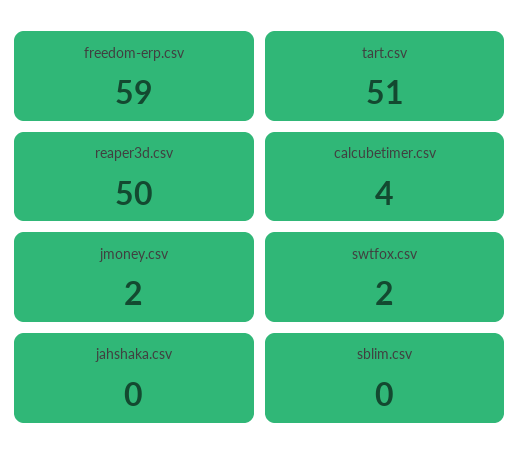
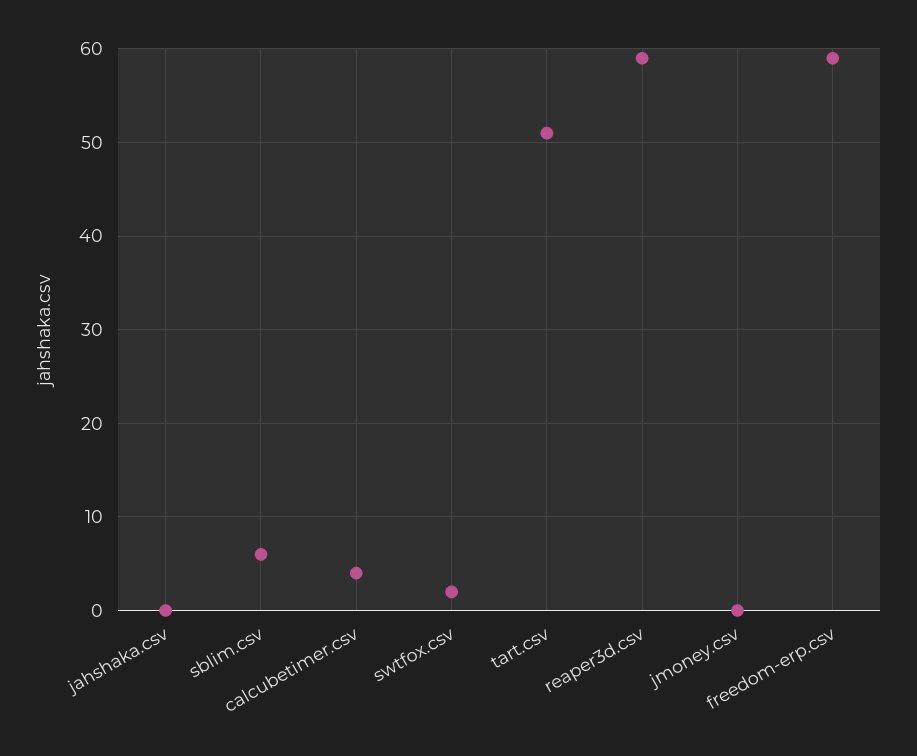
  {
    "freedom-erp.csv": 59,
    "tart.csv": 51,
-   "reaper3d.csv": 50,
+   "reaper3d.csv": 59,
    "calcubetimer.csv": 4,
-   "jmoney.csv": 2,
+   "jmoney.csv": 0,
    "swtfox.csv": 2,
    "jahshaka.csv": 0,
-   "sblim.csv": 0
+   "sblim.csv": 6
  }

